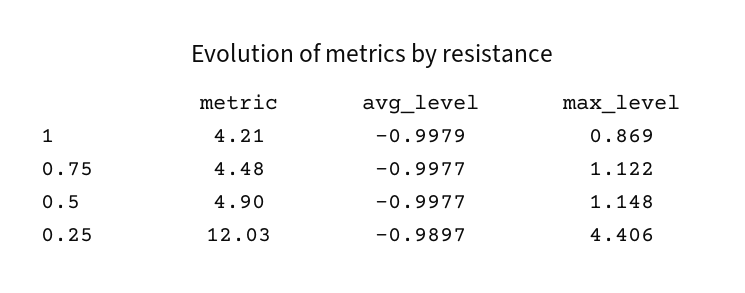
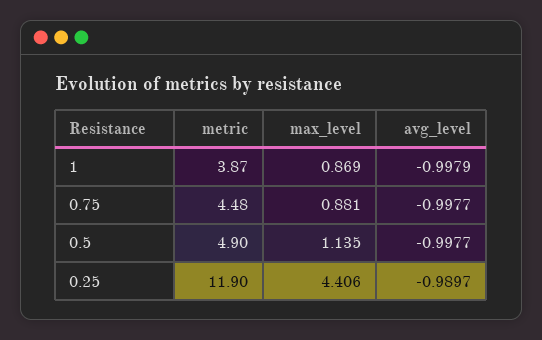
  {
    "metric": {
-     "1": 4.21,
+     "1": 3.87,
      "0.75": 4.48,
      "0.5": 4.9,
-     "0.25": 12.03
+     "0.25": 11.9
    },
    "avg_level": {
      "1": -0.9979,
      "0.75": -0.9977,
      "0.5": -0.9977,
      "0.25": -0.9897
    },
    "max_level": {
      "1": 0.869,
-     "0.75": 1.122,
+     "0.75": 0.881,
-     "0.5": 1.148,
+     "0.5": 1.135,
      "0.25": 4.406
    }
  }

